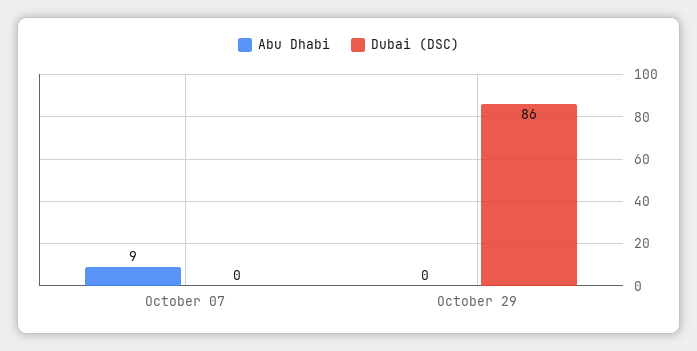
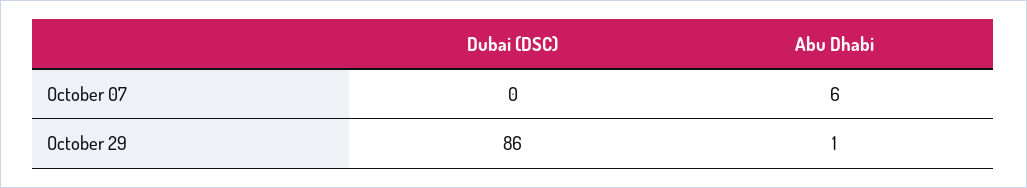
  {
    "Abu Dhabi": {
-     "October 07": 9,
+     "October 07": 6,
-     "October 29": 0
+     "October 29": 1
    },
    "Dubai (DSC)": {
      "October 07": 0,
      "October 29": 86
    }
  }

